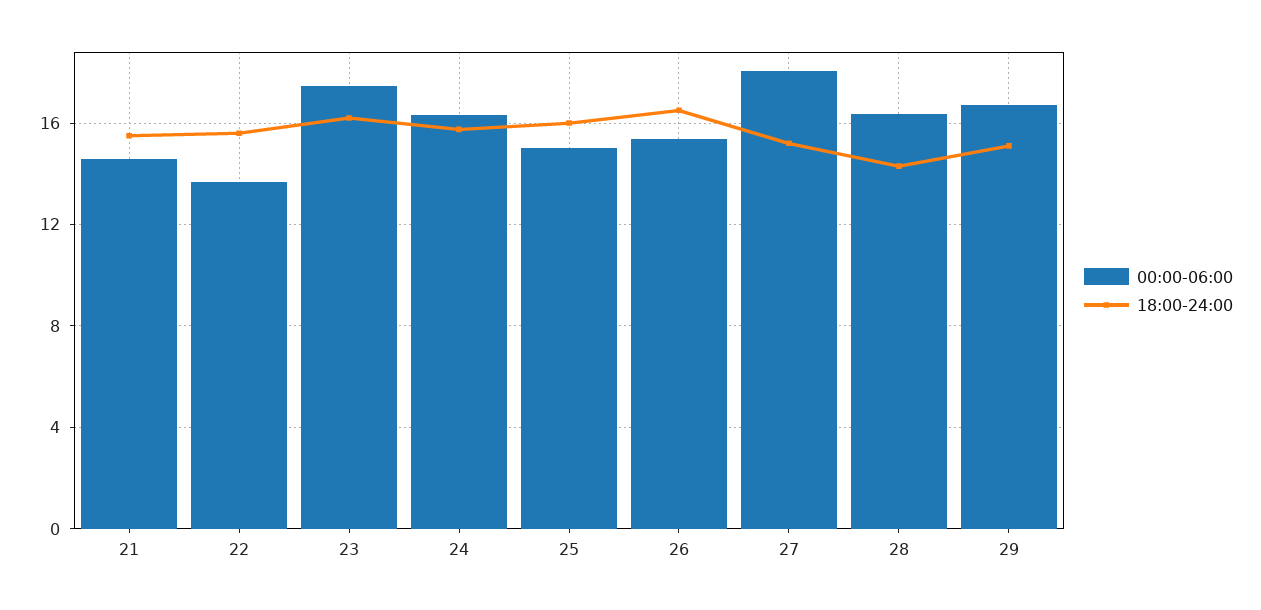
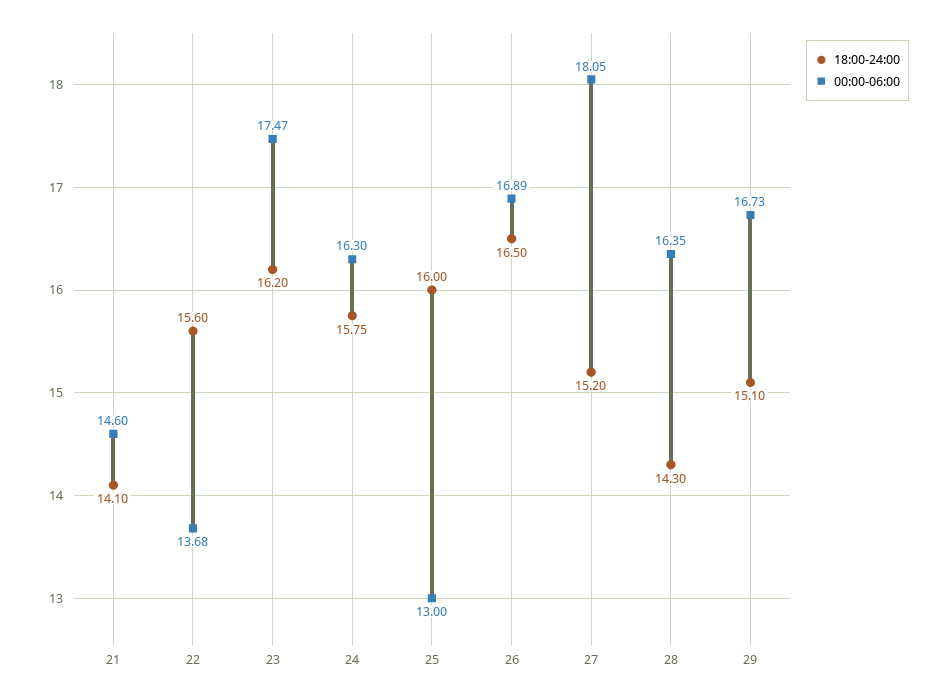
  {
    "00:00-06:00": {
      "21": 14.6,
      "22": 13.68,
      "23": 17.47,
      "24": 16.3,
-     "25": 15,
+     "25": 13,
-     "26": 15.5,
+     "26": 16.89,
      "27": 18.05,
      "28": 16.35,
      "29": 16.73
    },
    "18:00-24:00": {
-     "21": 15.5,
+     "21": 14.1,
      "22": 15.6,
      "23": 16.2,
      "24": 15.75,
      "25": 16,
      "26": 16.5,
      "27": 15.2,
      "28": 14.3,
      "29": 15.1
    }
  }

